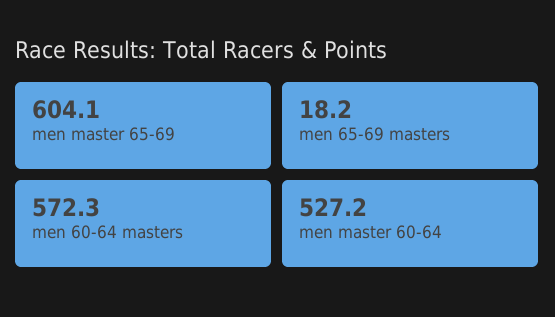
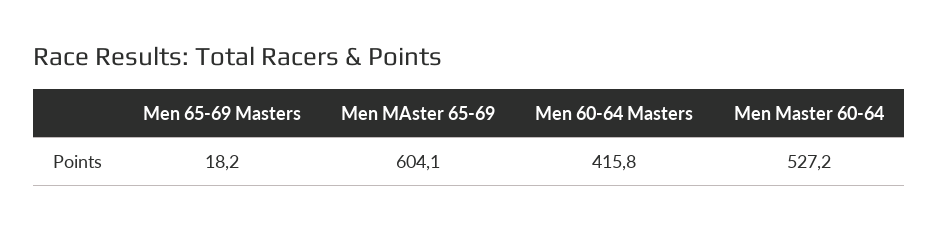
  {
    "men master 65-69": 604.1,
    "men 65-69 masters": 18.2,
-   "men 60-64 masters": 572.3,
+   "men 60-64 masters": 415.8,
    "men master 60-64": 527.2
  }

